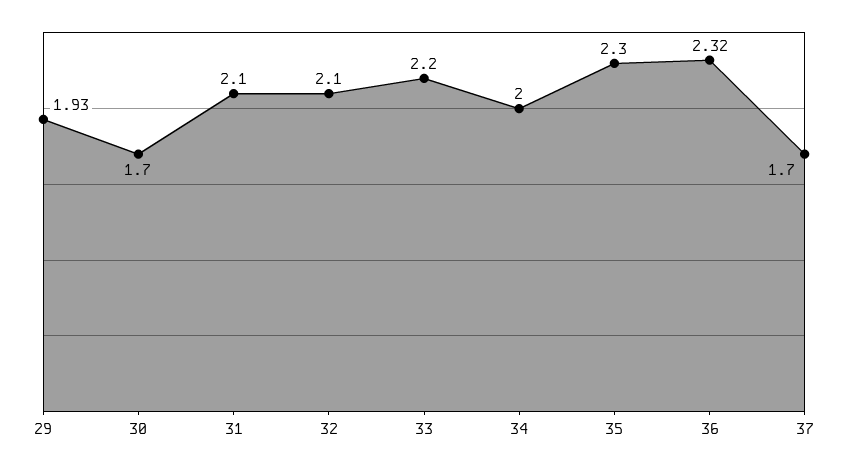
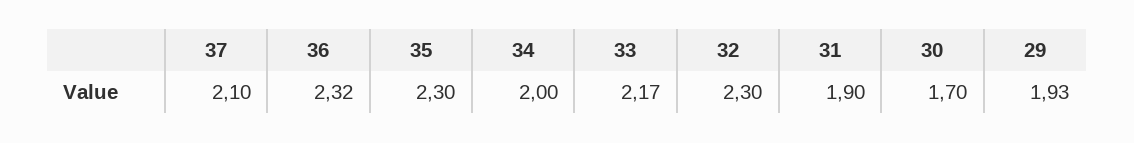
  {
    "29": 1.93,
    "30": 1.7,
-   "31": 2.1,
+   "31": 1.9,
-   "32": 2.1,
+   "32": 2.3,
-   "33": 2.2,
+   "33": 2.17,
    "34": 2,
    "35": 2.3,
    "36": 2.32,
-   "37": 1.7
+   "37": 2.1
  }

